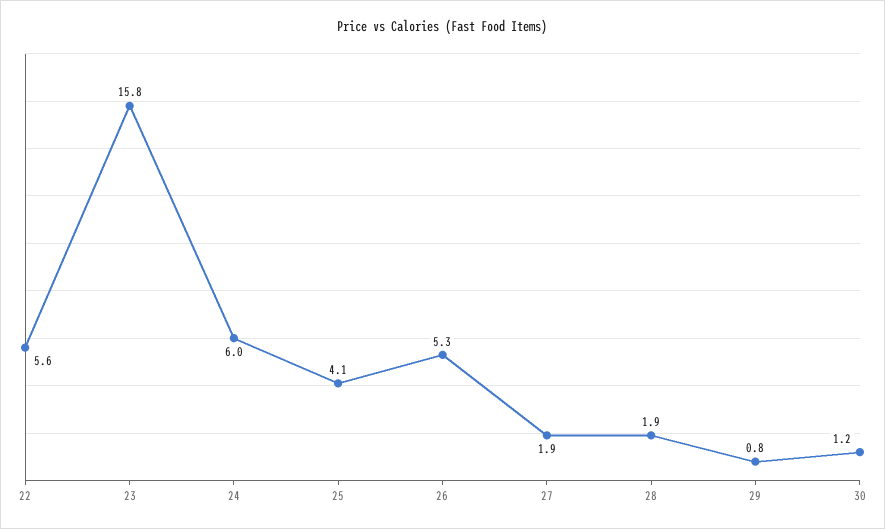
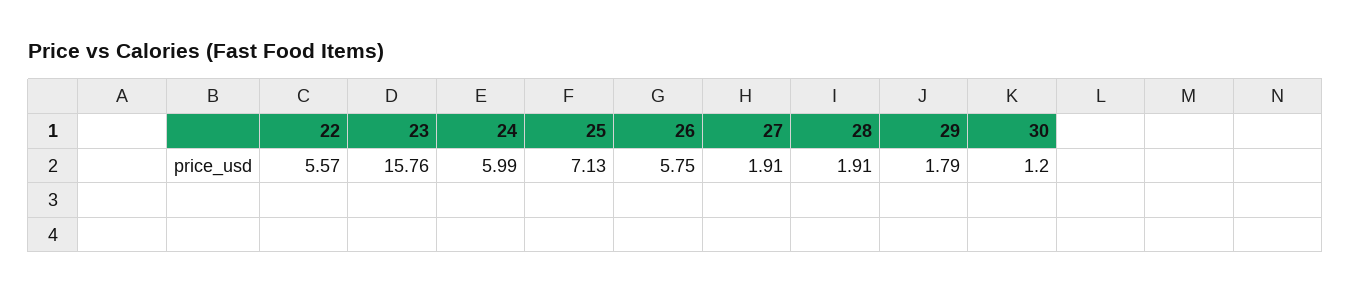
  {
    "22": 5.57,
    "23": 15.76,
    "24": 5.99,
-   "25": 4.1,
+   "25": 7.13,
-   "26": 5.3,
+   "26": 5.75,
    "27": 1.91,
    "28": 1.91,
-   "29": 0.8,
+   "29": 1.79,
    "30": 1.2
  }

